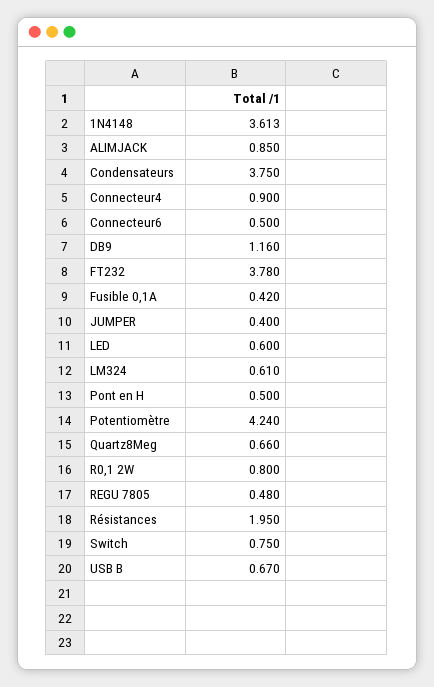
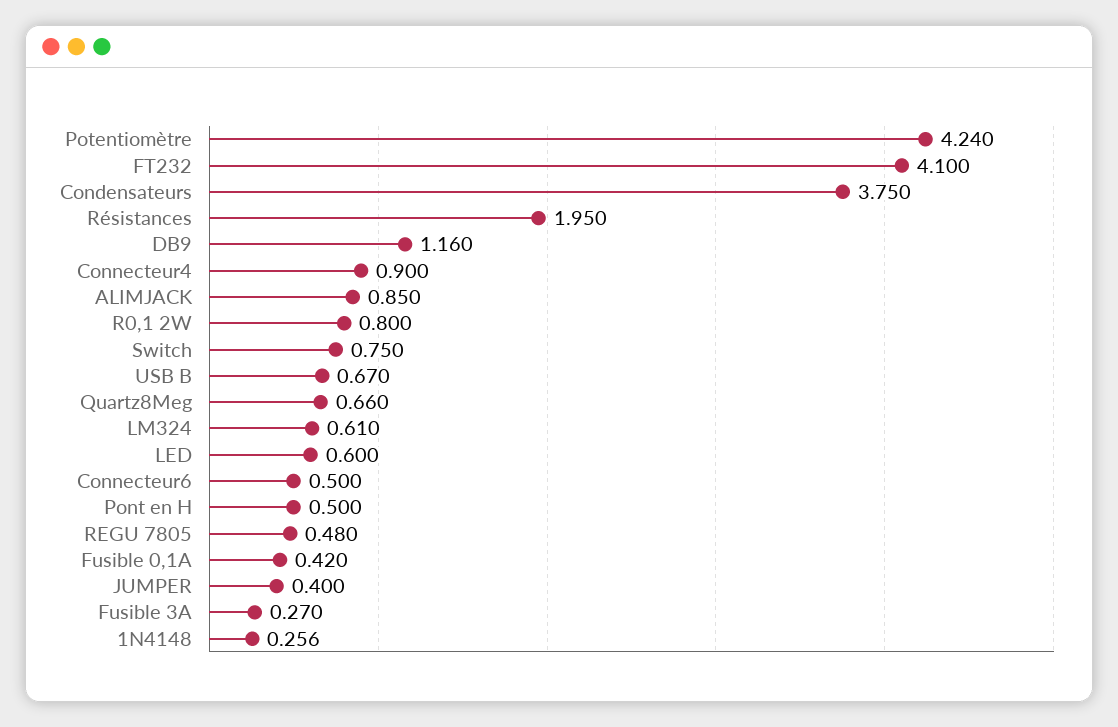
  {
-   "1N4148": 3.613,
+   "1N4148": 0.256,
    "ALIMJACK": 0.85,
    "Condensateurs": 3.75,
    "Connecteur4": 0.9,
    "Connecteur6": 0.5,
    "DB9": 1.16,
-   "FT232": 3.78,
+   "FT232": 4.1,
    "Fusible 0,1A": 0.42,
    "JUMPER": 0.4,
    "LED": 0.6,
    "LM324": 0.61,
    "Pont en H": 0.5,
    "Potentiomètre": 4.24,
    "Quartz8Meg": 0.66,
    "R0,1 2W": 0.8,
    "REGU 7805": 0.48,
    "Résistances": 1.95,
    "Switch": 0.75,
-   "USB B": 0.67
+   "USB B": 0.67,
+   "Fusible 3A": 0.27
  }

